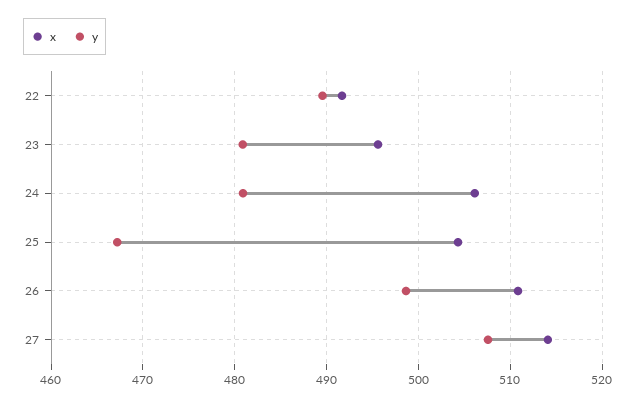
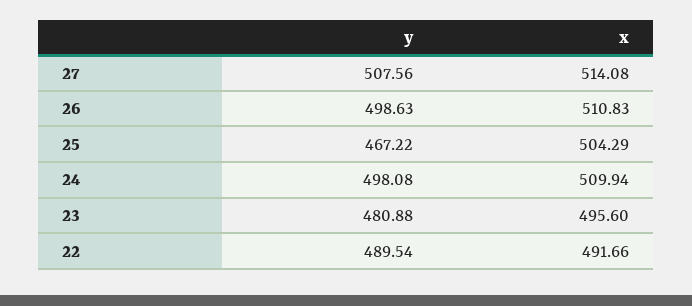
  {
    "x": {
      "22": 491.66,
      "23": 495.6,
-     "24": 506,
+     "24": 509.94,
      "25": 504.29,
      "26": 510.83,
      "27": 514.08
    },
    "y": {
      "22": 489.54,
      "23": 480.88,
-     "24": 481,
+     "24": 498.08,
      "25": 467.22,
      "26": 498.63,
      "27": 507.56
    }
  }

